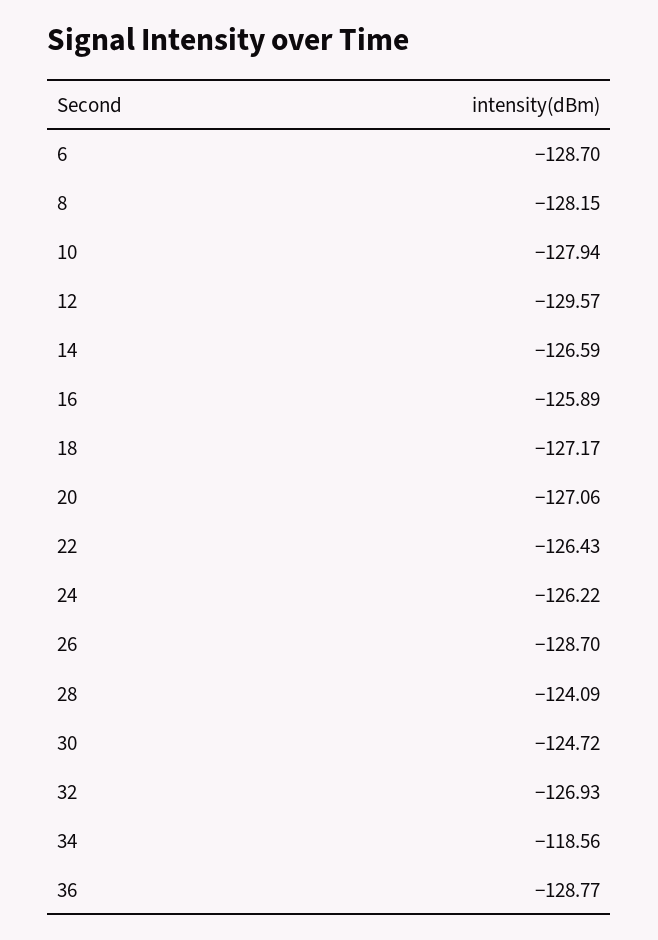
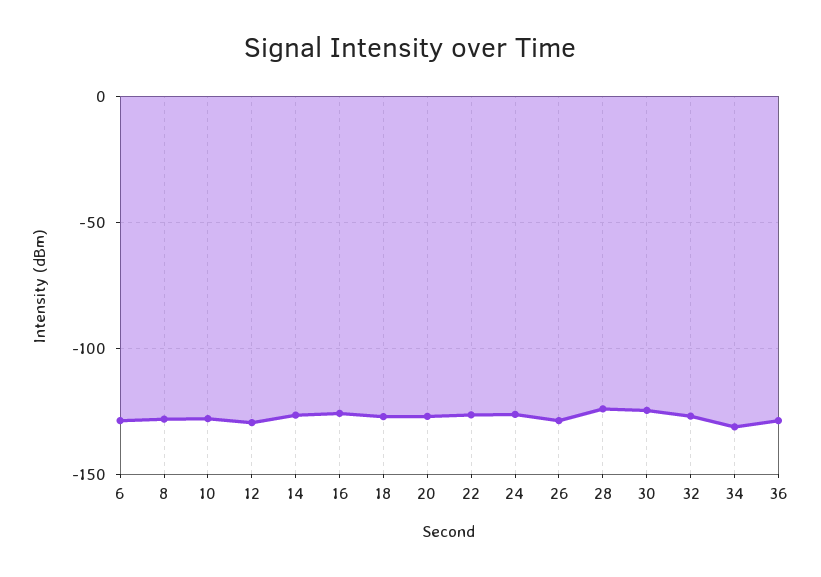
  {
    "6": -128.7,
    "8": -128.15,
    "10": -127.94,
    "12": -129.57,
    "14": -126.59,
    "16": -125.89,
    "18": -127.17,
    "20": -127.06,
    "22": -126.43,
    "24": -126.22,
    "26": -128.7,
    "28": -124.09,
    "30": -124.72,
    "32": -126.93,
-   "34": -118.56,
+   "34": -130,
    "36": -128.77
  }

